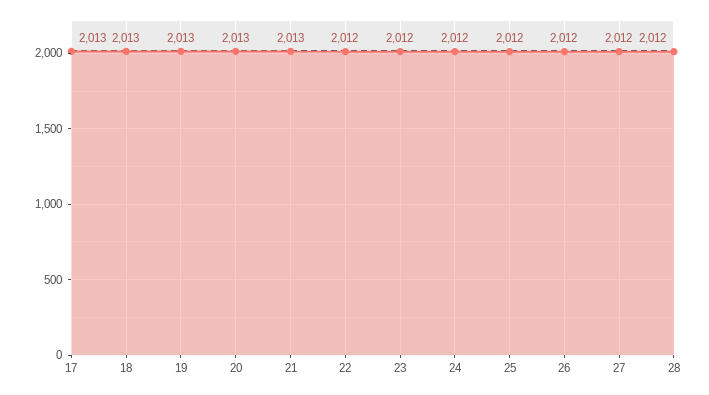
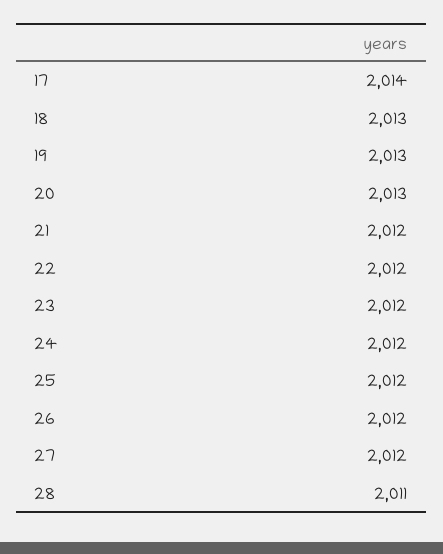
  {
-   "17": 2013,
+   "17": 2014,
    "18": 2013,
    "19": 2013,
    "20": 2013,
-   "21": 2013,
+   "21": 2012,
    "22": 2012,
    "23": 2012,
    "24": 2012,
    "25": 2012,
    "26": 2012,
    "27": 2012,
-   "28": 2012
+   "28": 2011
  }

